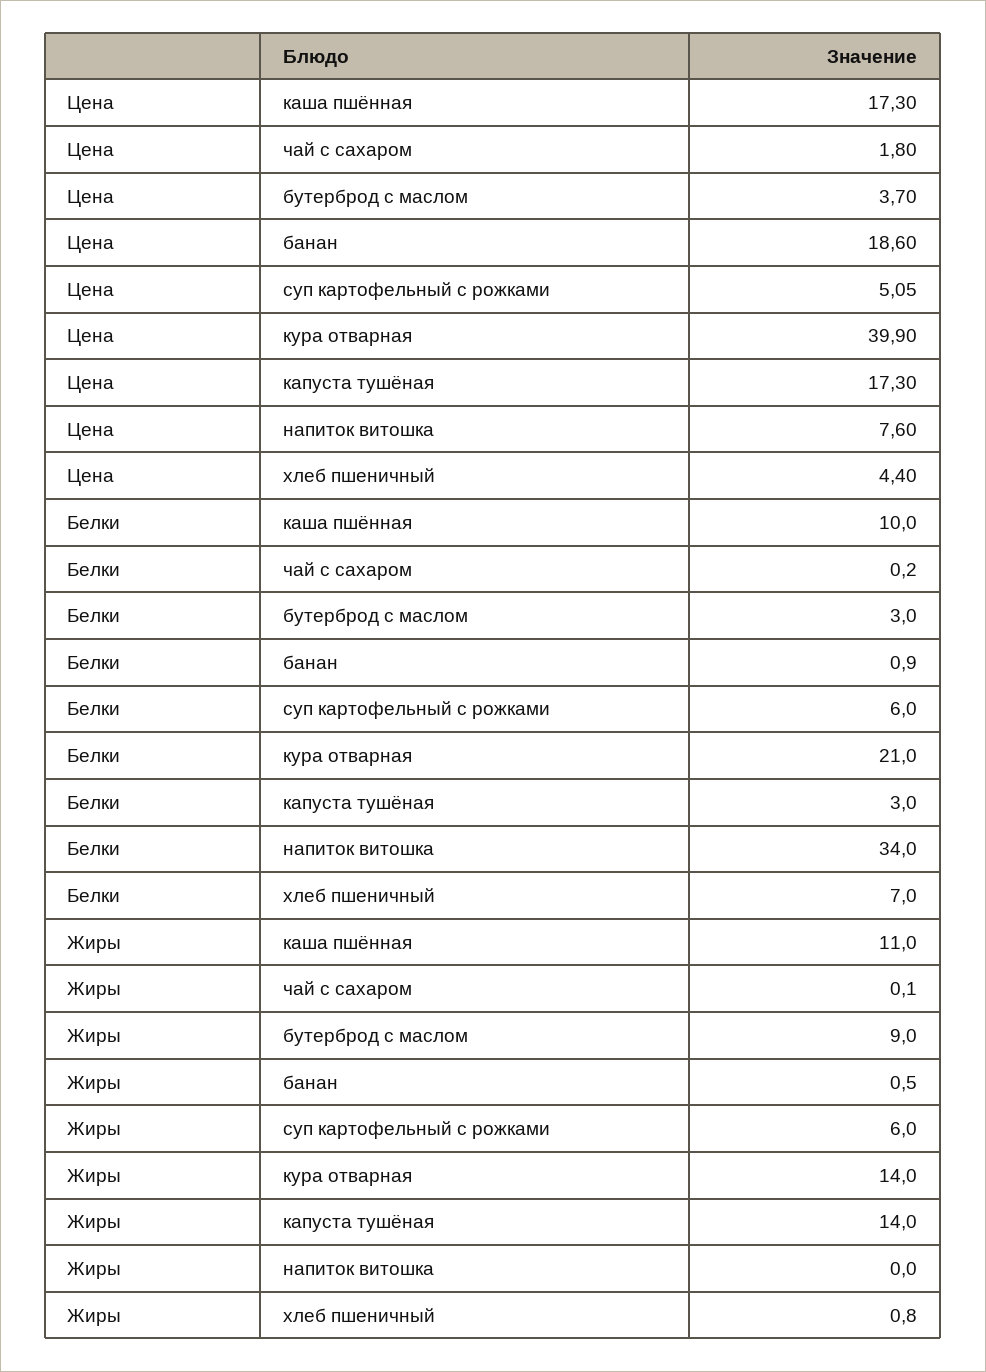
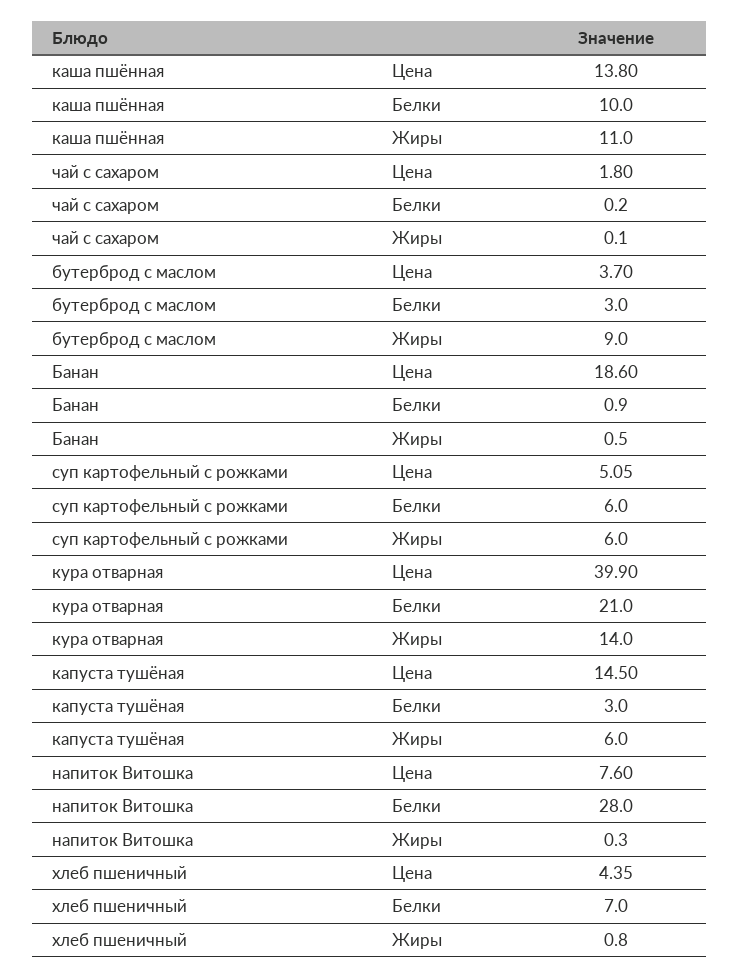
  {
    "Цена": {
-     "каша пшённая": 17.3,
+     "каша пшённая": 13.8,
      "чай с сахаром": 1.8,
      "бутерброд с маслом": 3.7,
      "банан": 18.6,
      "суп картофельный с рожками": 5.05,
      "кура отварная": 39.9,
-     "капуста тушёная": 17.3,
+     "капуста тушёная": 14.5,
      "напиток витошка": 7.6,
-     "хлеб пшеничный": 4.4
+     "хлеб пшеничный": 4.35
    },
    "Белки": {
      "каша пшённая": 10,
      "чай с сахаром": 0.2,
      "бутерброд с маслом": 3,
      "банан": 0.9,
      "суп картофельный с рожками": 6,
      "кура отварная": 21,
      "капуста тушёная": 3,
-     "напиток витошка": 34,
+     "напиток витошка": 28,
      "хлеб пшеничный": 7
    },
    "Жиры": {
      "каша пшённая": 11,
      "чай с сахаром": 0.1,
      "бутерброд с маслом": 9,
      "банан": 0.5,
      "суп картофельный с рожками": 6,
      "кура отварная": 14,
-     "капуста тушёная": 14,
+     "капуста тушёная": 6,
-     "напиток витошка": 0,
+     "напиток витошка": 0.3,
      "хлеб пшеничный": 0.8
    }
  }

